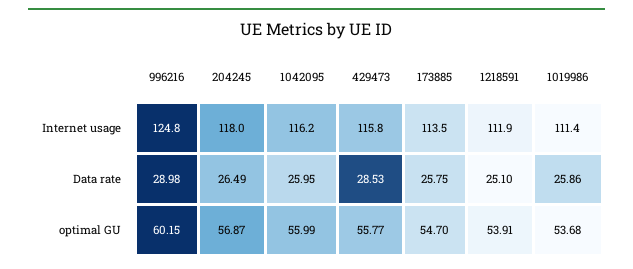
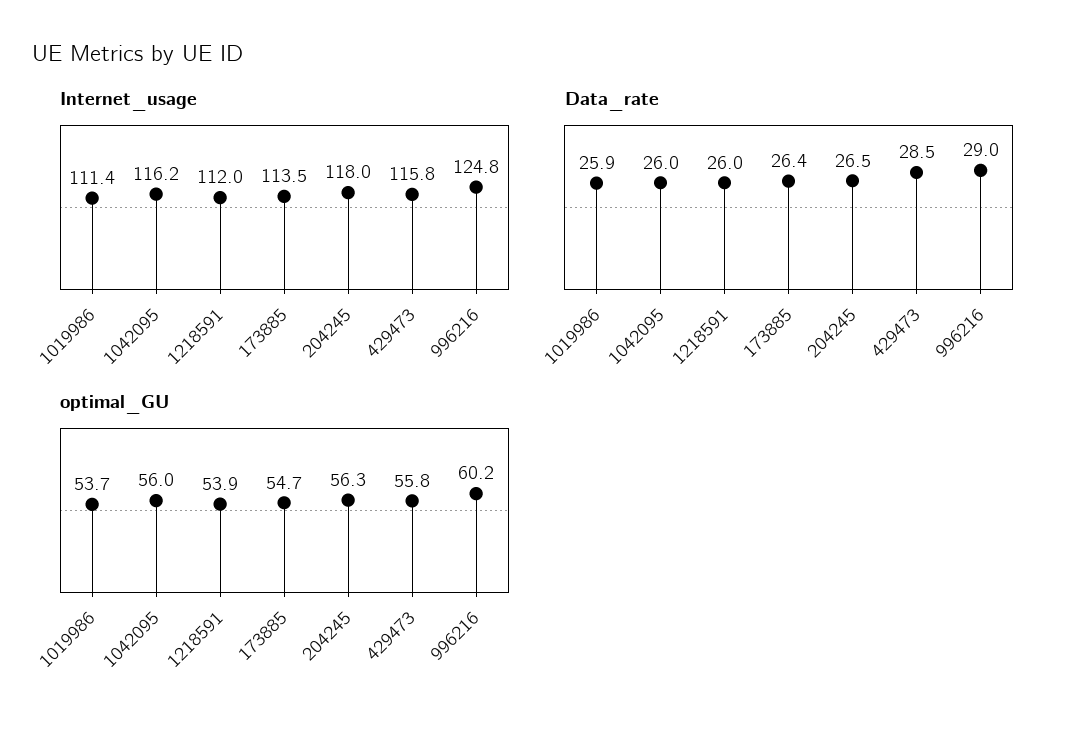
  {
    "Internet usage": {
      "996216": 124.8,
      "204245": 118,
      "1042095": 116.2,
      "429473": 115.8,
      "173885": 113.5,
-     "1218591": 111.9,
+     "1218591": 112,
      "1019986": 111.4
    },
    "Data rate": {
      "996216": 28.98,
      "204245": 26.49,
      "1042095": 25.95,
      "429473": 28.53,
-     "173885": 25.75,
+     "173885": 26.4,
-     "1218591": 25.1,
+     "1218591": 26,
      "1019986": 25.86
    },
    "optimal GU": {
      "996216": 60.15,
-     "204245": 56.87,
+     "204245": 56.3,
      "1042095": 55.99,
      "429473": 55.77,
      "173885": 54.7,
      "1218591": 53.91,
      "1019986": 53.68
    }
  }

